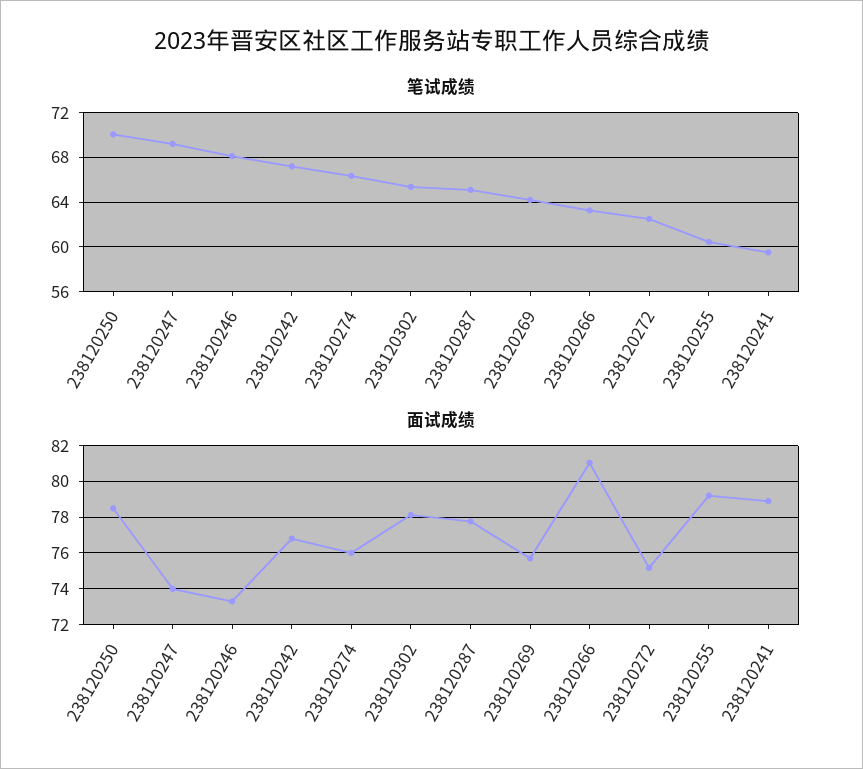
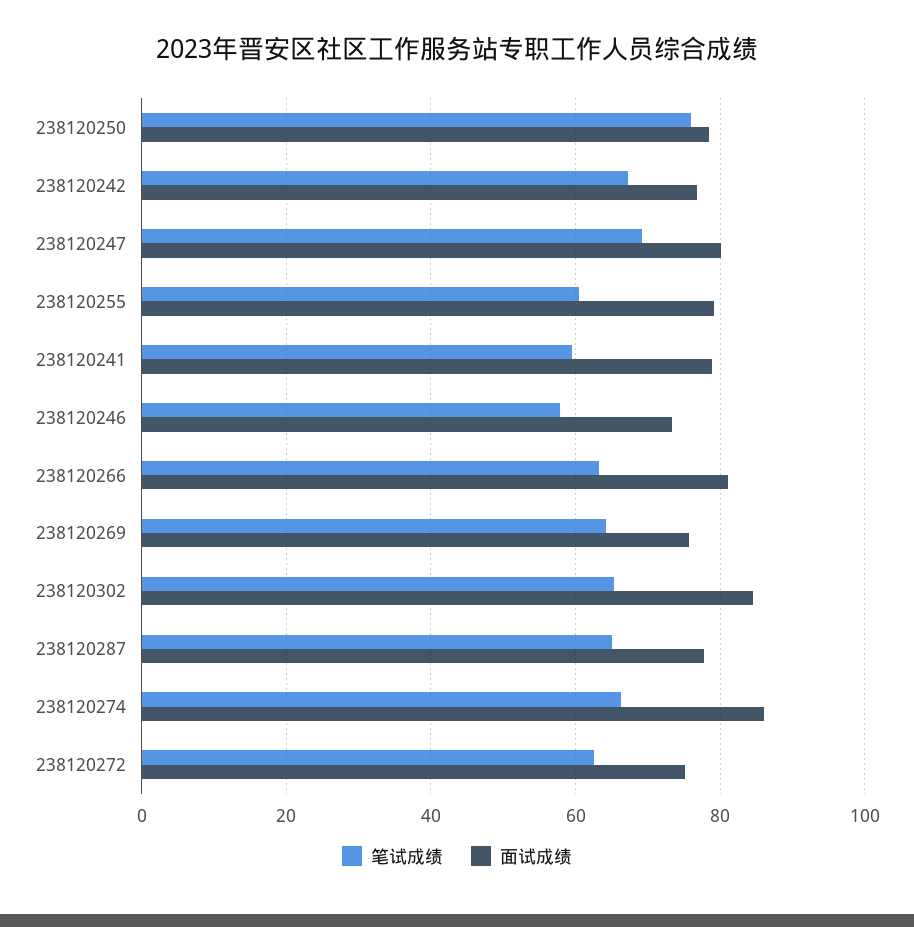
  {
    "笔试成绩": {
-     "238120250": 70,
+     "238120250": 76,
      "238120247": 69,
-     "238120246": 68,
+     "238120246": 58,
      "238120242": 67,
      "238120274": 66,
      "238120302": 65,
      "238120287": 65,
      "238120269": 64,
      "238120266": 63,
      "238120272": 63,
      "238120255": 60,
      "238120241": 60
    },
    "面试成绩": {
      "238120250": 78.5,
-     "238120247": 74,
+     "238120247": 80,
      "238120246": 73.5,
      "238120242": 77,
-     "238120274": 76,
+     "238120274": 86,
-     "238120302": 78,
+     "238120302": 84,
      "238120287": 78,
      "238120269": 75.5,
      "238120266": 81,
      "238120272": 75,
      "238120255": 79,
      "238120241": 79
    }
  }

